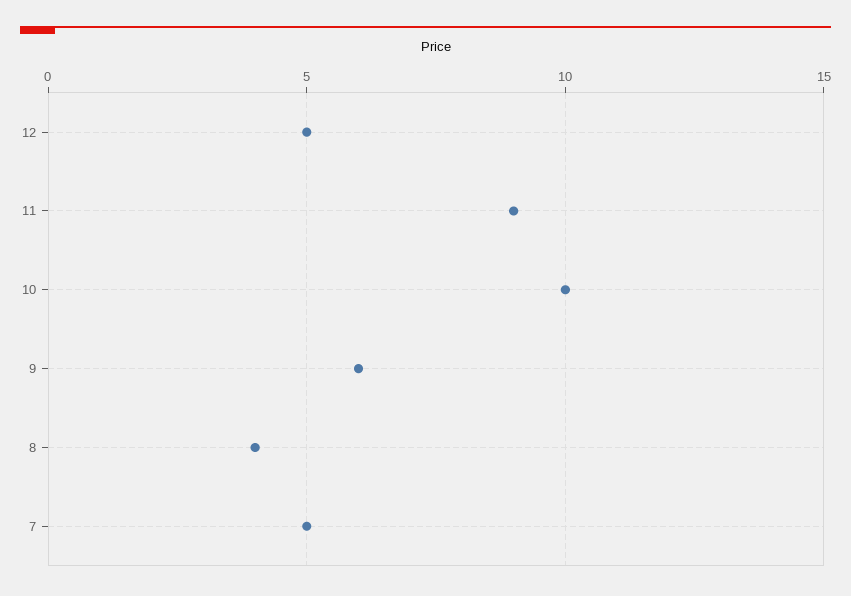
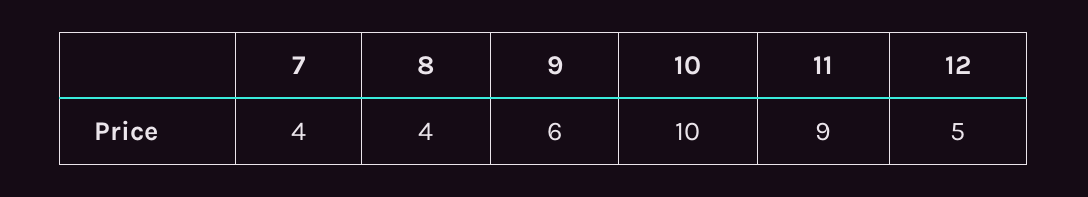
  {
    "12": 5,
    "11": 9,
    "10": 10,
    "9": 6,
    "8": 4,
-   "7": 5
+   "7": 4
  }

